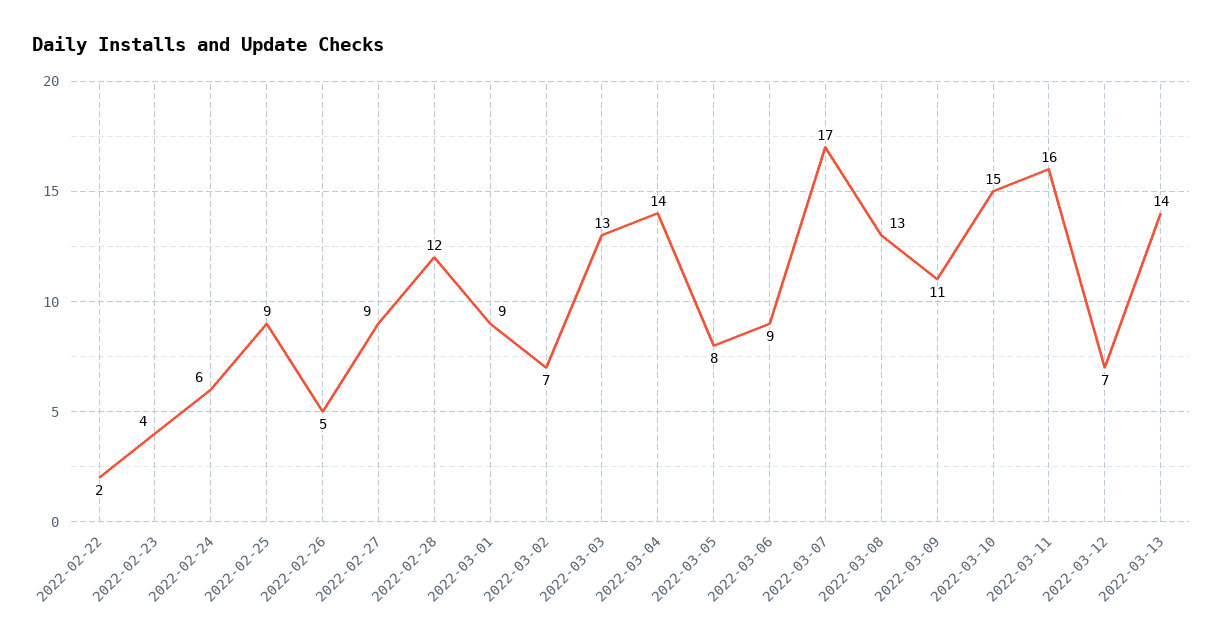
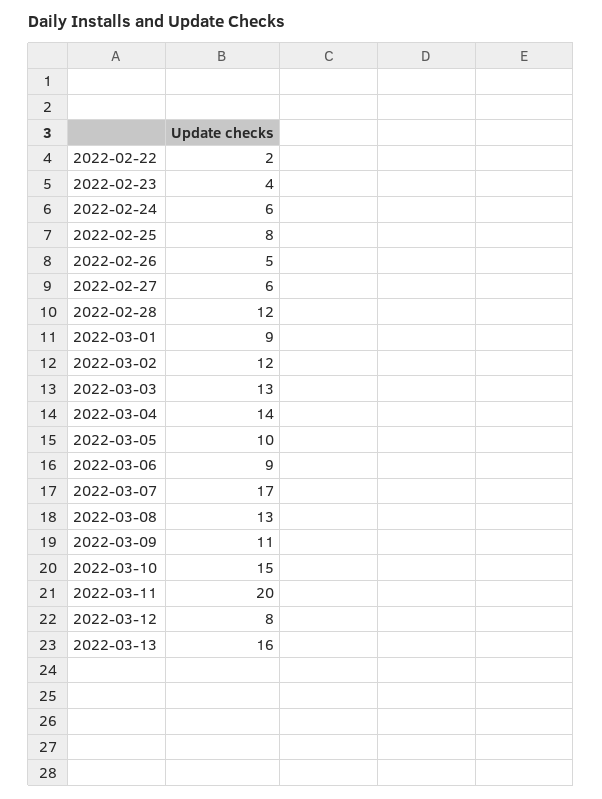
  {
    "2022-02-22": 2,
    "2022-02-23": 4,
    "2022-02-24": 6,
-   "2022-02-25": 9,
+   "2022-02-25": 8,
    "2022-02-26": 5,
-   "2022-02-27": 9,
+   "2022-02-27": 6,
    "2022-02-28": 12,
    "2022-03-01": 9,
-   "2022-03-02": 7,
+   "2022-03-02": 12,
    "2022-03-03": 13,
    "2022-03-04": 14,
-   "2022-03-05": 8,
+   "2022-03-05": 10,
    "2022-03-06": 9,
    "2022-03-07": 17,
    "2022-03-08": 13,
    "2022-03-09": 11,
    "2022-03-10": 15,
-   "2022-03-11": 16,
+   "2022-03-11": 20,
-   "2022-03-12": 7,
+   "2022-03-12": 8,
-   "2022-03-13": 14
+   "2022-03-13": 16
  }

